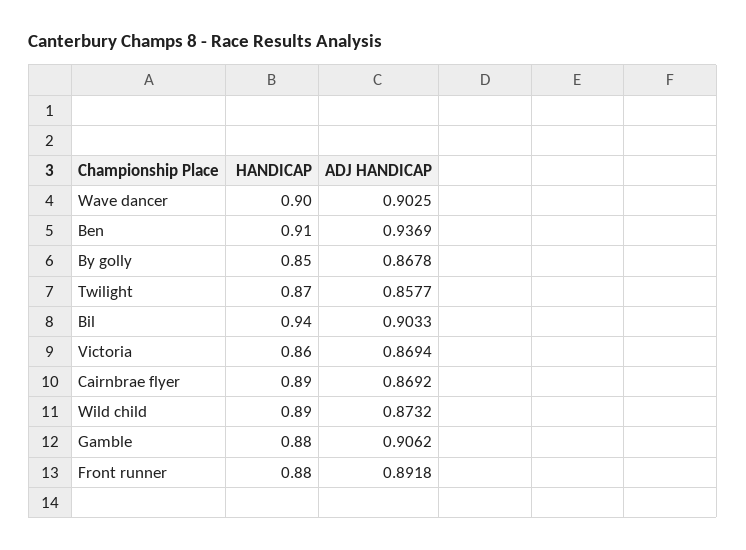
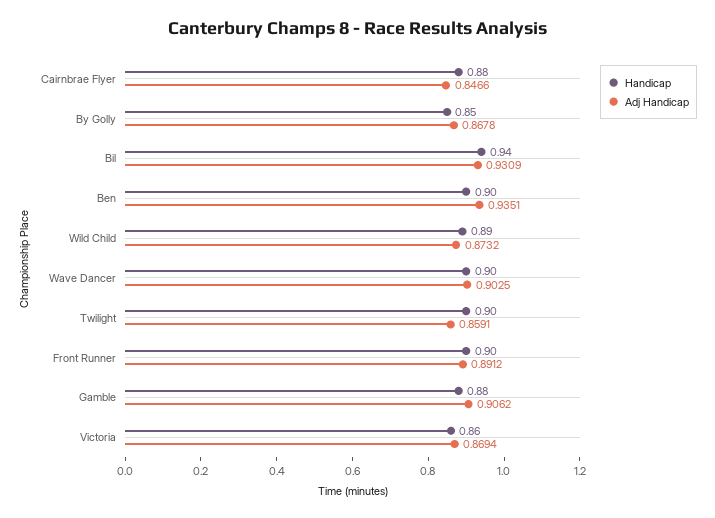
  {
    "HANDICAP": {
      "Wave dancer": 0.9,
-     "Ben": 0.91,
+     "Ben": 0.9,
      "By golly": 0.85,
-     "Twilight": 0.87,
+     "Twilight": 0.9,
      "Bil": 0.94,
      "Victoria": 0.86,
-     "Cairnbrae flyer": 0.89,
+     "Cairnbrae flyer": 0.88,
      "Wild child": 0.89,
      "Gamble": 0.88,
-     "Front runner": 0.88
+     "Front runner": 0.9
    },
    "ADJ HANDICAP": {
      "Wave dancer": 0.9025,
-     "Ben": 0.9369,
+     "Ben": 0.9351,
      "By golly": 0.8678,
-     "Twilight": 0.8577,
+     "Twilight": 0.8591,
-     "Bil": 0.9033,
+     "Bil": 0.9309,
      "Victoria": 0.8694,
-     "Cairnbrae flyer": 0.8692,
+     "Cairnbrae flyer": 0.8466,
      "Wild child": 0.8732,
      "Gamble": 0.9062,
-     "Front runner": 0.8918
+     "Front runner": 0.8912
    }
  }

